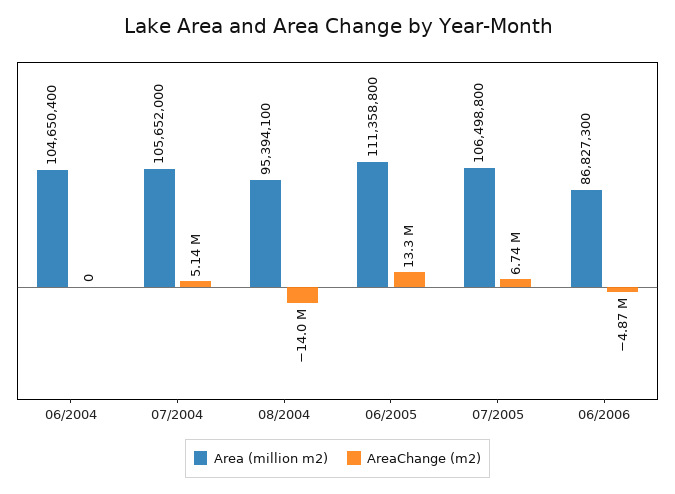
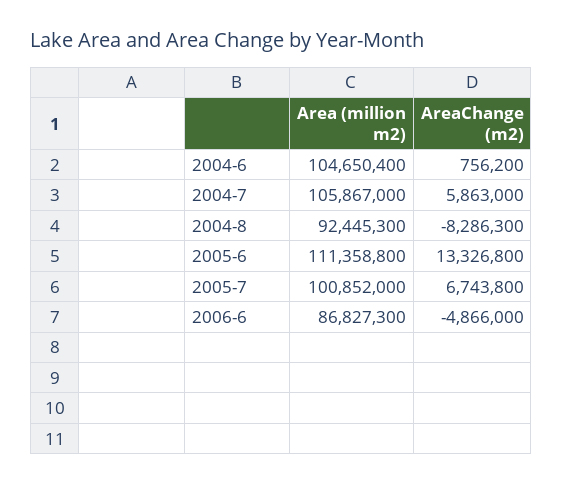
  {
    "Area (million m2)": {
      "06/2004": 104650400,
-     "07/2004": 105652000,
+     "07/2004": 105867000,
-     "08/2004": 95394100,
+     "08/2004": 92445300,
      "06/2005": 111358800,
-     "07/2005": 106498800,
+     "07/2005": 100852000,
      "06/2006": 86827300
    },
    "AreaChange (m2)": {
-     "06/2004": 0,
+     "06/2004": 756200,
-     "07/2004": 5140000,
+     "07/2004": 5863000,
-     "08/2004": -14000000,
+     "08/2004": -8286300,
      "06/2005": 13326800,
      "07/2005": 6743800,
      "06/2006": -4866000
    }
  }

